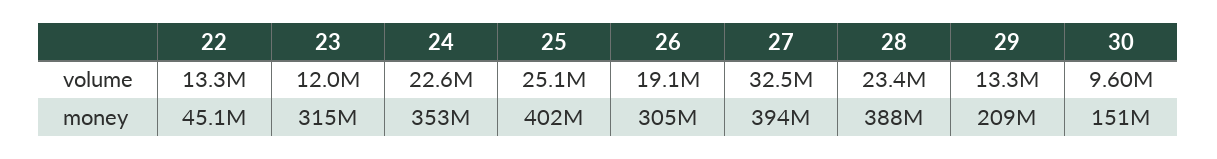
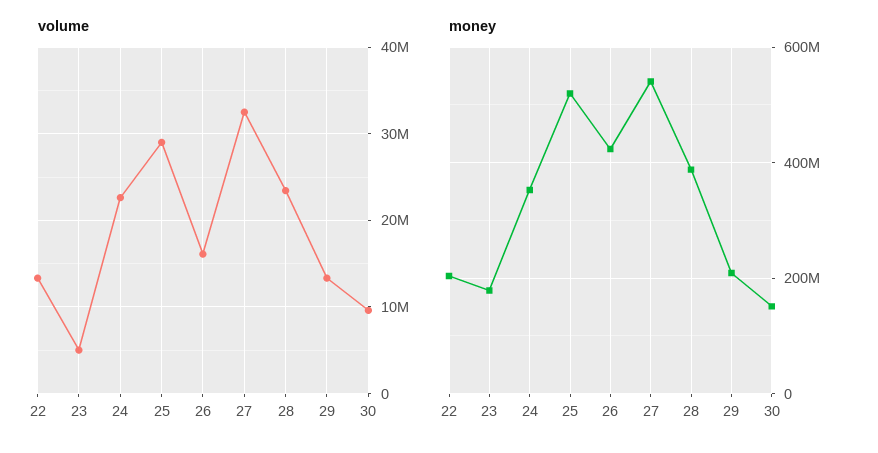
  {
    "volume": {
      "22": 13300000,
-     "23": 12000000,
+     "23": 5000000,
      "24": 22600000,
-     "25": 25100000,
+     "25": 29000000,
-     "26": 19100000,
+     "26": 16000000,
      "27": 32500000,
      "28": 23400000,
      "29": 13300000,
      "30": 9600000
    },
    "money": {
-     "22": 45100000,
+     "22": 200000000,
-     "23": 315000000,
+     "23": 180000000,
      "24": 353000000,
-     "25": 402000000,
+     "25": 520000000,
-     "26": 305000000,
+     "26": 420000000,
-     "27": 394000000,
+     "27": 540000000,
      "28": 388000000,
      "29": 209000000,
      "30": 151000000
    }
  }

